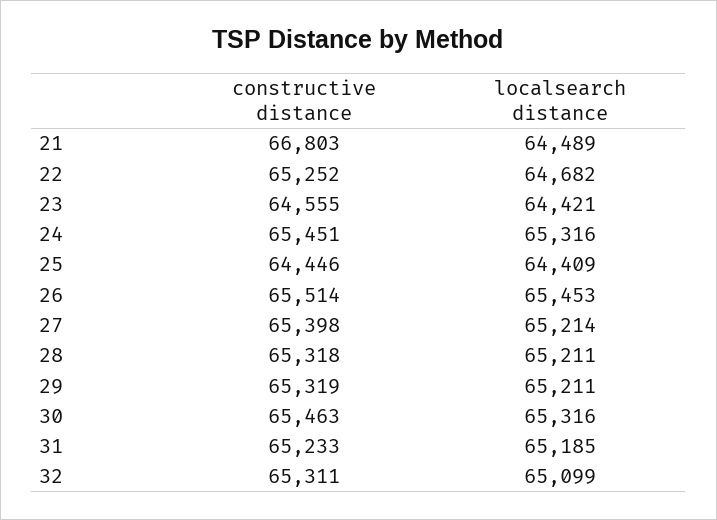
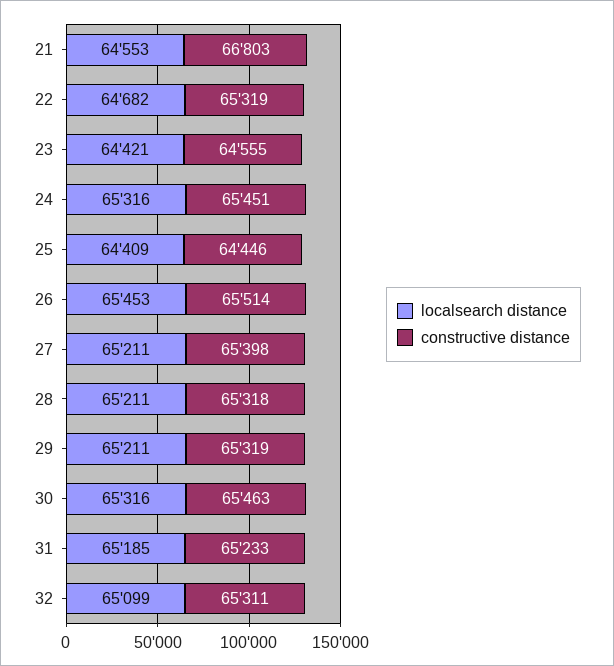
  {
    "constructive distance": {
      "21": 66803,
-     "22": 65252,
+     "22": 65319,
      "23": 64555,
      "24": 65451,
      "25": 64446,
      "26": 65514,
      "27": 65398,
      "28": 65318,
      "29": 65319,
      "30": 65463,
      "31": 65233,
      "32": 65311
    },
    "localsearch distance": {
-     "21": 64489,
+     "21": 64553,
      "22": 64682,
      "23": 64421,
      "24": 65316,
      "25": 64409,
      "26": 65453,
-     "27": 65214,
+     "27": 65211,
      "28": 65211,
      "29": 65211,
      "30": 65316,
      "31": 65185,
      "32": 65099
    }
  }

